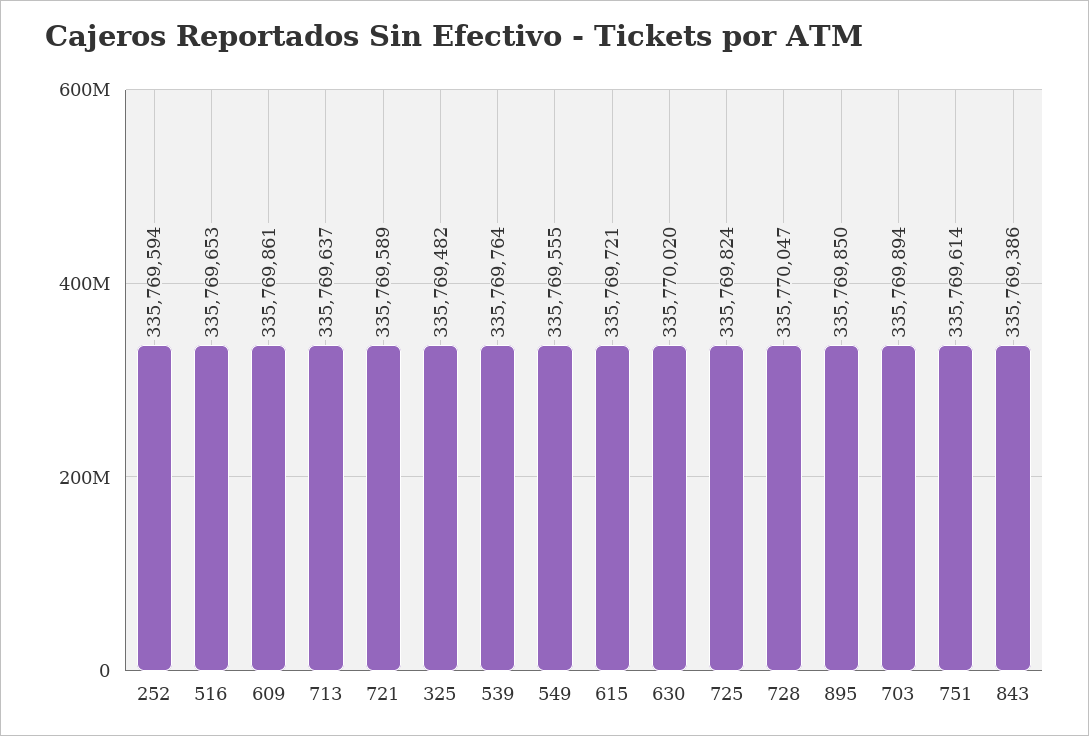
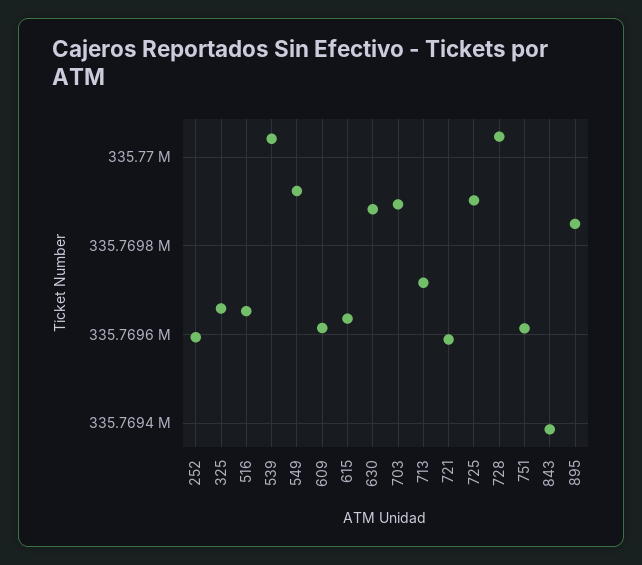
  {
    "252": 335769594,
    "516": 335769653,
-   "609": 335769861,
+   "609": 335769620,
-   "713": 335769637,
+   "713": 335769720,
    "721": 335769589,
-   "325": 335769482,
+   "325": 335769660,
-   "539": 335769764,
+   "539": 335770040,
-   "549": 335769555,
+   "549": 335769920,
-   "615": 335769721,
+   "615": 335769640,
-   "630": 335770020,
+   "630": 335769880,
-   "725": 335769824,
+   "725": 335769900,
    "728": 335770047,
    "895": 335769850,
    "703": 335769894,
    "751": 335769614,
    "843": 335769386
  }

